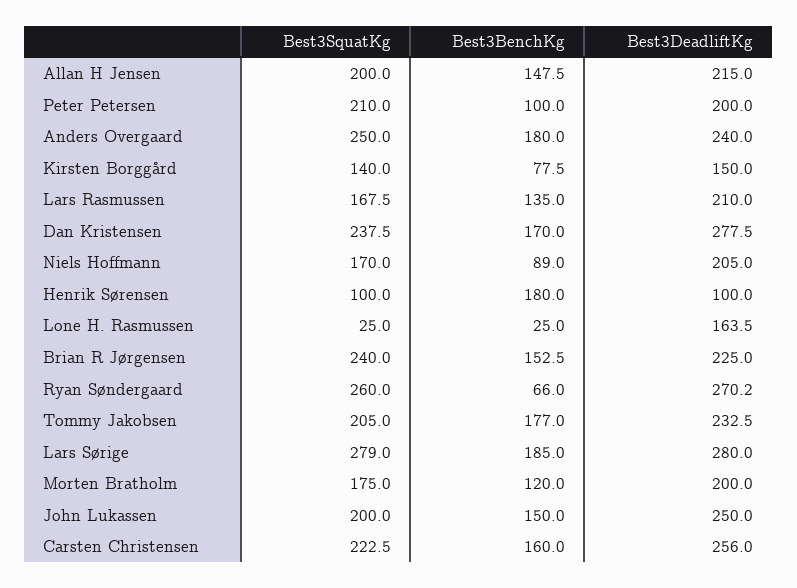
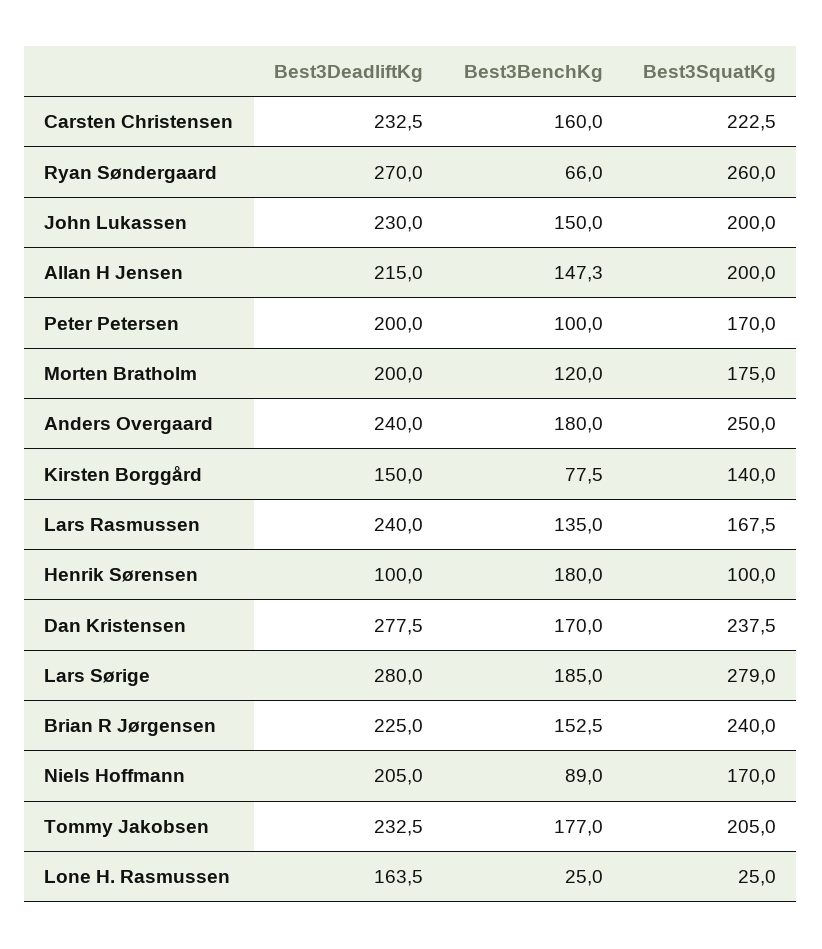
  {
    "Best3SquatKg": {
      "Allan H Jensen": 200,
-     "Peter Petersen": 210,
+     "Peter Petersen": 170,
      "Anders Overgaard": 250,
      "Kirsten Borggård": 140,
      "Lars Rasmussen": 167.5,
      "Dan Kristensen": 237.5,
      "Niels Hoffmann": 170,
      "Henrik Sørensen": 100,
      "Lone H. Rasmussen": 25,
      "Brian R Jørgensen": 240,
      "Ryan Søndergaard": 260,
      "Tommy Jakobsen": 205,
      "Lars Sørige": 279,
      "Morten Bratholm": 175,
      "John Lukassen": 200,
      "Carsten Christensen": 222.5
    },
    "Best3BenchKg": {
-     "Allan H Jensen": 147.5,
+     "Allan H Jensen": 147.3,
      "Peter Petersen": 100,
      "Anders Overgaard": 180,
      "Kirsten Borggård": 77.5,
      "Lars Rasmussen": 135,
      "Dan Kristensen": 170,
      "Niels Hoffmann": 89,
      "Henrik Sørensen": 180,
      "Lone H. Rasmussen": 25,
      "Brian R Jørgensen": 152.5,
      "Ryan Søndergaard": 66,
      "Tommy Jakobsen": 177,
      "Lars Sørige": 185,
      "Morten Bratholm": 120,
      "John Lukassen": 150,
      "Carsten Christensen": 160
    },
    "Best3DeadliftKg": {
      "Allan H Jensen": 215,
      "Peter Petersen": 200,
      "Anders Overgaard": 240,
      "Kirsten Borggård": 150,
-     "Lars Rasmussen": 210,
+     "Lars Rasmussen": 240,
      "Dan Kristensen": 277.5,
      "Niels Hoffmann": 205,
      "Henrik Sørensen": 100,
      "Lone H. Rasmussen": 163.5,
      "Brian R Jørgensen": 225,
-     "Ryan Søndergaard": 270.2,
+     "Ryan Søndergaard": 270,
      "Tommy Jakobsen": 232.5,
      "Lars Sørige": 280,
      "Morten Bratholm": 200,
-     "John Lukassen": 250,
+     "John Lukassen": 230,
-     "Carsten Christensen": 256
+     "Carsten Christensen": 232.5
    }
  }

